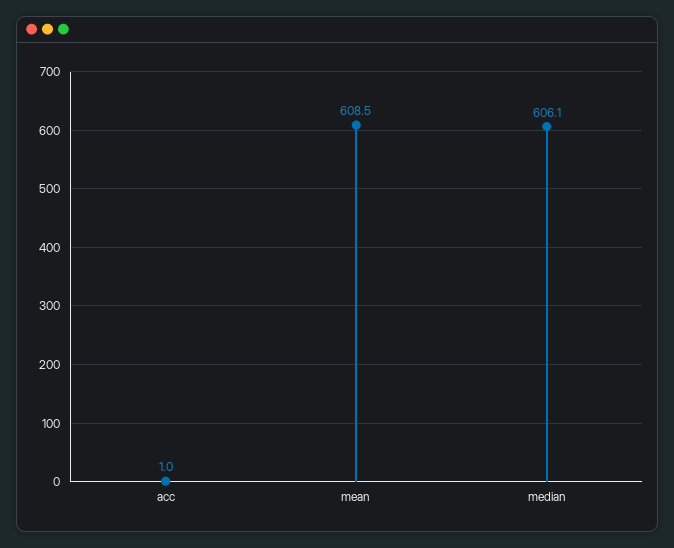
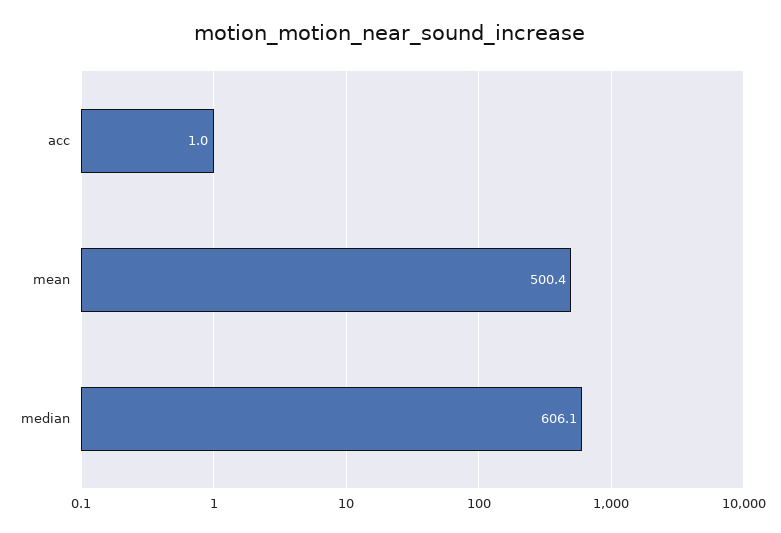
  {
    "acc": 1,
-   "mean": 608.5,
+   "mean": 500.4,
    "median": 606.1
  }

